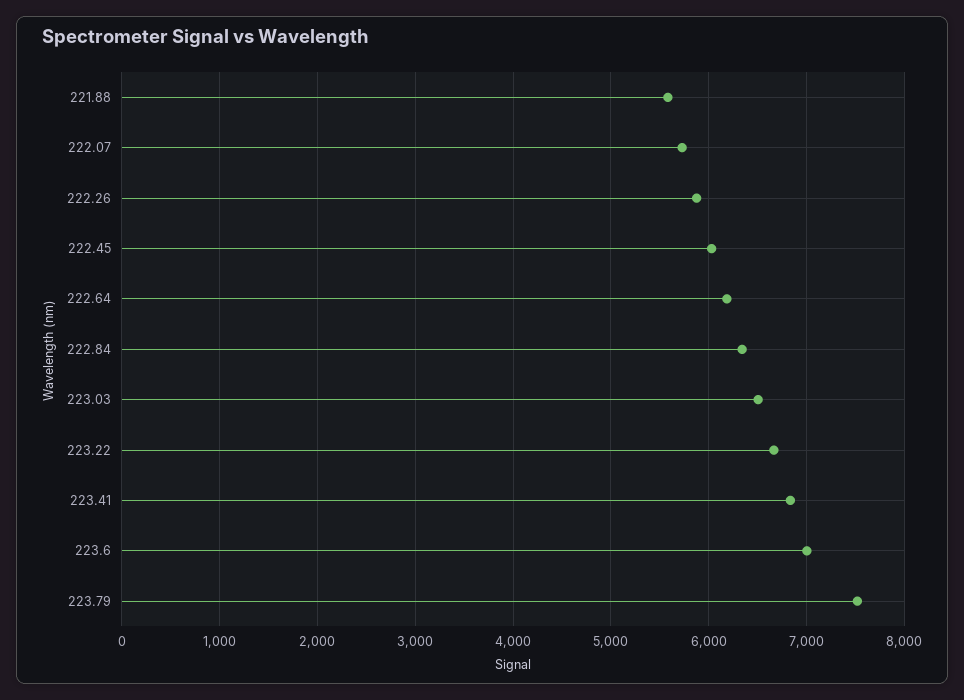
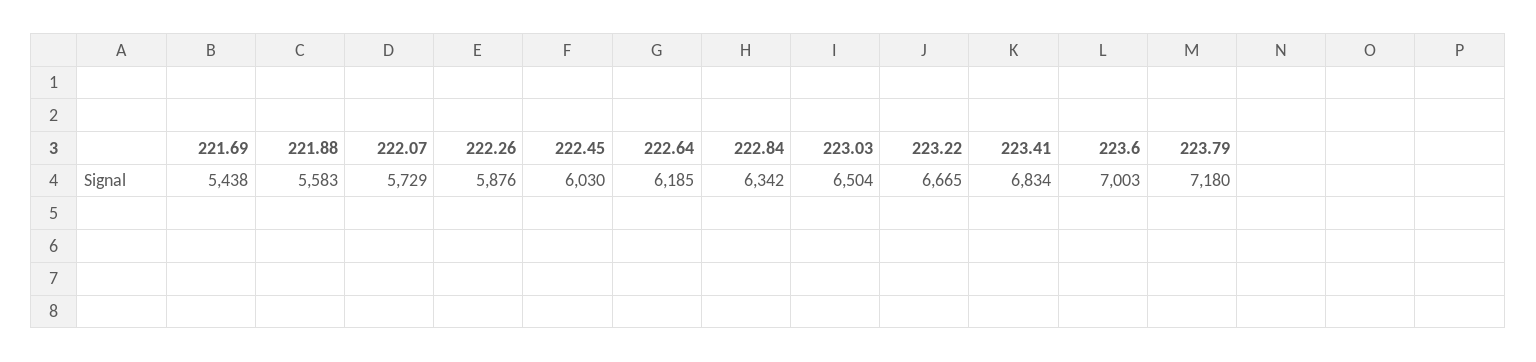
  {
    "221.88": 5583,
    "222.07": 5729,
    "222.26": 5876,
    "222.45": 6030,
    "222.64": 6185,
    "222.84": 6342,
    "223.03": 6504,
    "223.22": 6665,
    "223.41": 6834,
    "223.6": 7003,
-   "223.79": 7500
+   "223.79": 7180,
+   "221.69": 5438
  }

